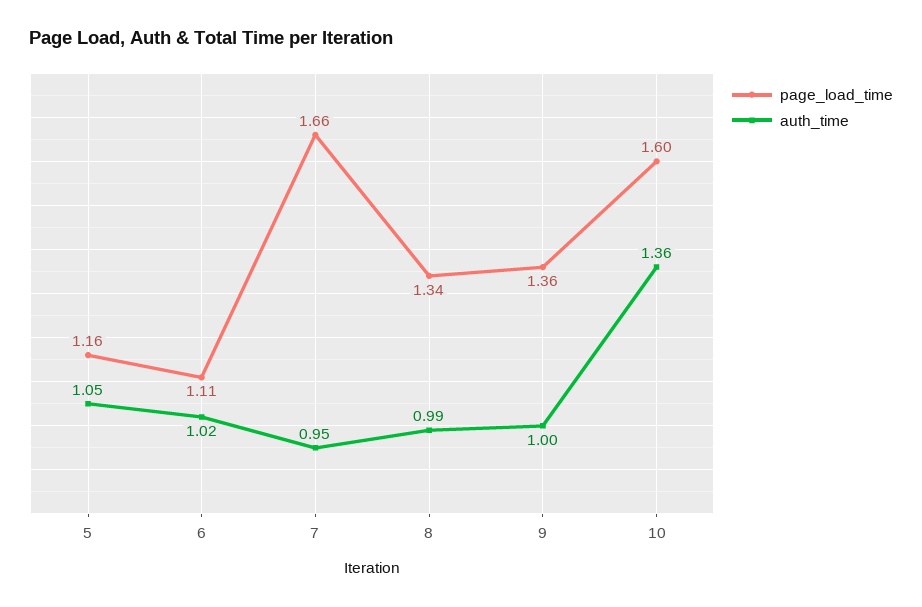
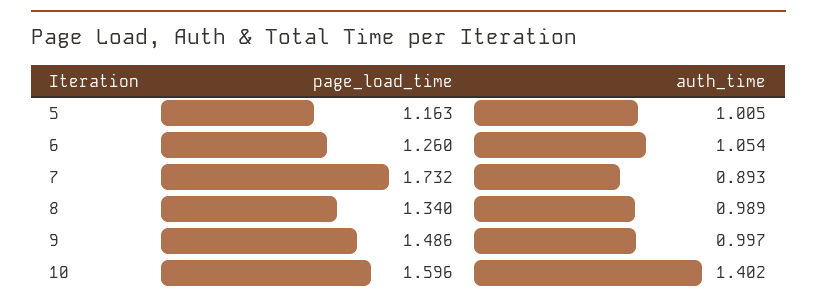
  {
    "page_load_time": {
      "5": 1.163,
-     "6": 1.11,
+     "6": 1.26,
-     "7": 1.66,
+     "7": 1.732,
      "8": 1.34,
-     "9": 1.36,
+     "9": 1.486,
      "10": 1.596
    },
    "auth_time": {
-     "5": 1.05,
+     "5": 1.005,
-     "6": 1.02,
+     "6": 1.054,
-     "7": 0.95,
+     "7": 0.893,
      "8": 0.989,
      "9": 0.997,
-     "10": 1.36
+     "10": 1.402
    }
  }

